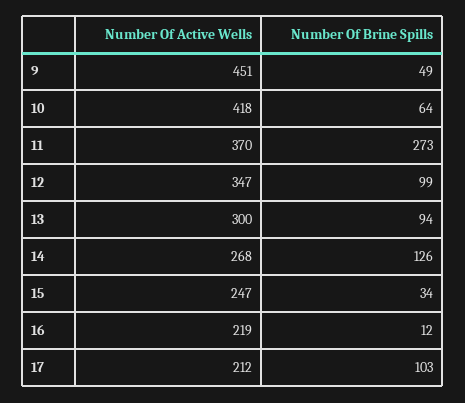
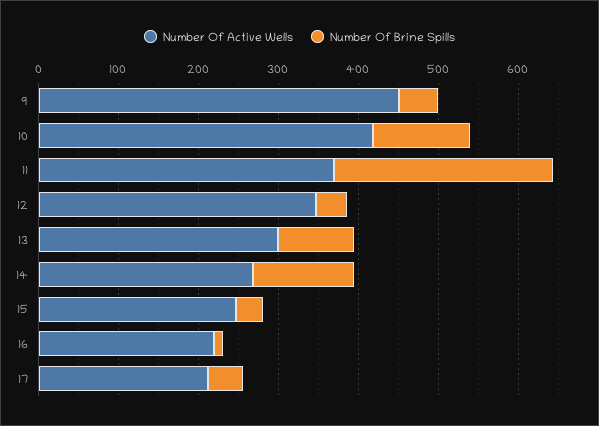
  {
    "Number Of Active Wells": {
      "9": 451,
      "10": 418,
      "11": 370,
      "12": 347,
      "13": 300,
      "14": 268,
      "15": 247,
      "16": 219,
      "17": 212
    },
    "Number Of Brine Spills": {
      "9": 49,
-     "10": 64,
+     "10": 120,
      "11": 273,
-     "12": 99,
+     "12": 40,
      "13": 94,
      "14": 126,
      "15": 34,
      "16": 12,
-     "17": 103
+     "17": 40
    }
  }

